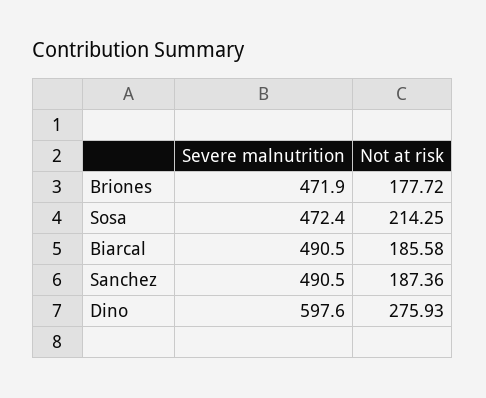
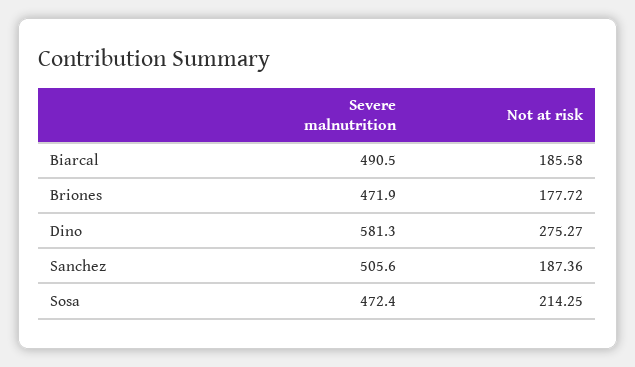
  {
    "Severe malnutrition": {
      "Briones": 471.9,
      "Sosa": 472.4,
      "Biarcal": 490.5,
-     "Sanchez": 490.5,
+     "Sanchez": 505.6,
-     "Dino": 597.6
+     "Dino": 581.3
    },
    "Not at risk": {
      "Briones": 177.72,
      "Sosa": 214.25,
      "Biarcal": 185.58,
      "Sanchez": 187.36,
-     "Dino": 275.93
+     "Dino": 275.27
    }
  }

